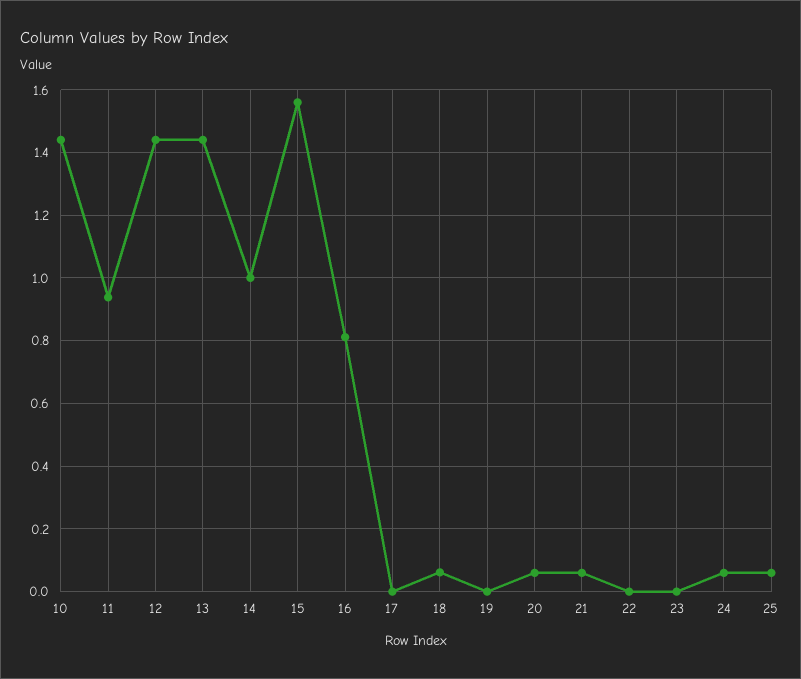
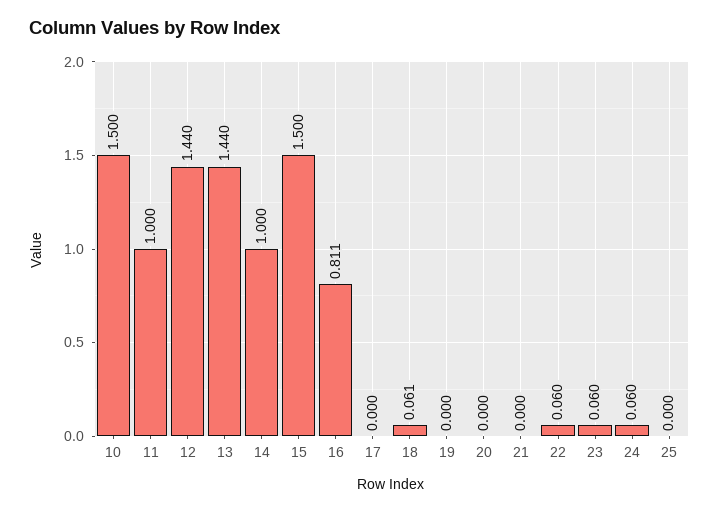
  {
-   "10": 1.44,
+   "10": 1.5,
-   "11": 0.94,
+   "11": 1,
    "12": 1.44,
    "13": 1.44,
    "14": 1,
-   "15": 1.56,
+   "15": 1.5,
    "16": 0.811,
    "17": 0,
    "18": 0.061,
    "19": 0,
-   "20": 0.06,
+   "20": 0,
-   "21": 0.06,
+   "21": 0,
-   "22": 0,
+   "22": 0.06,
-   "23": 0,
+   "23": 0.06,
    "24": 0.06,
-   "25": 0.06
+   "25": 0
  }

